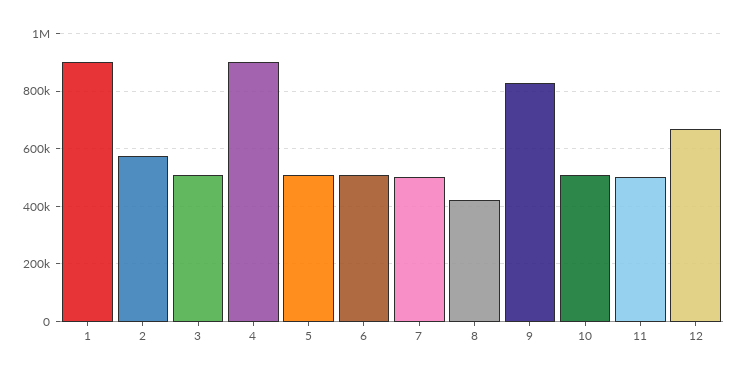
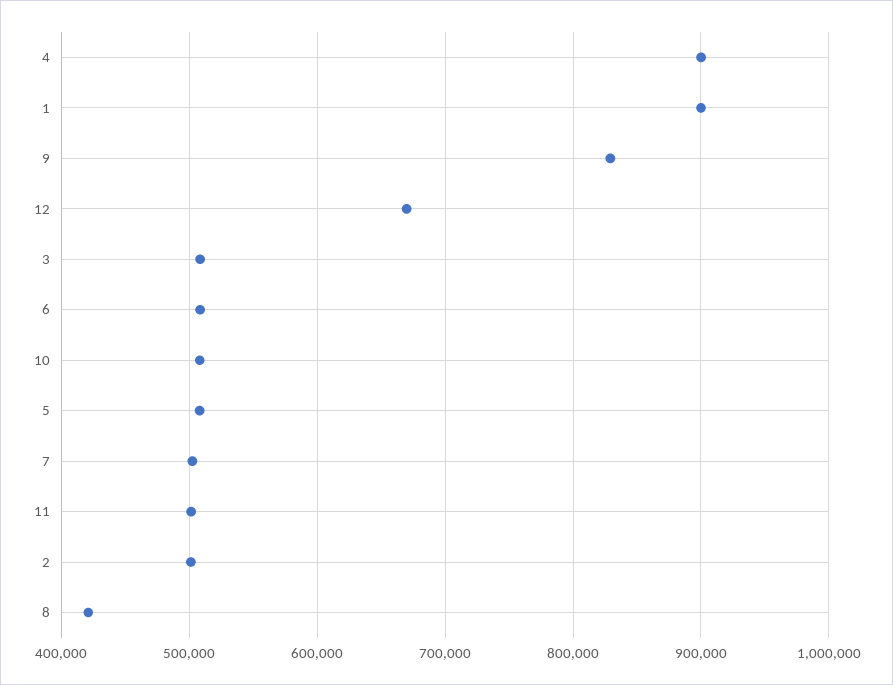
  {
    "1": 900000,
-   "2": 575000,
+   "2": 500000,
    "3": 510000,
    "4": 900000,
    "5": 510000,
    "6": 510000,
    "7": 500000,
    "8": 420000,
    "9": 830000,
    "10": 510000,
    "11": 500000,
    "12": 670000
  }

